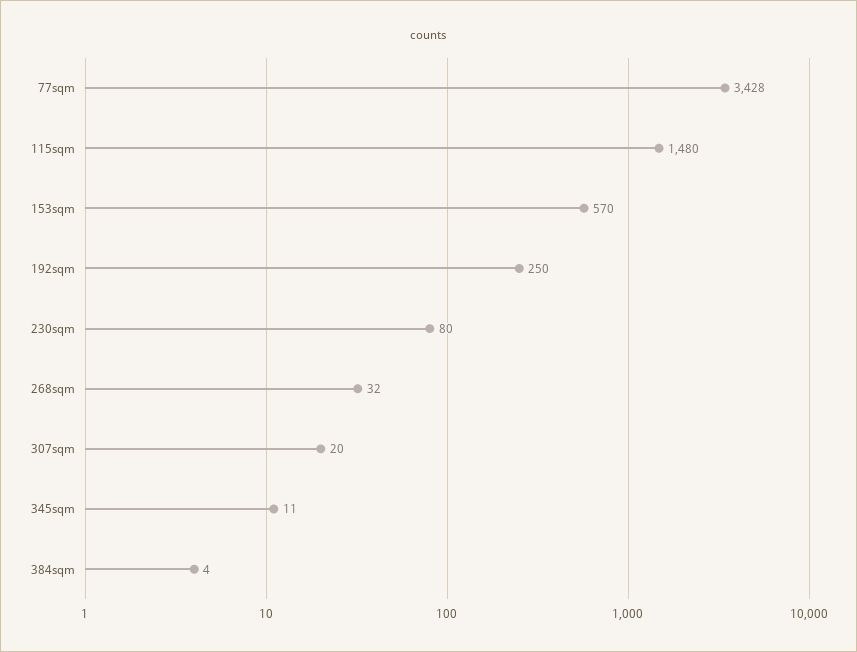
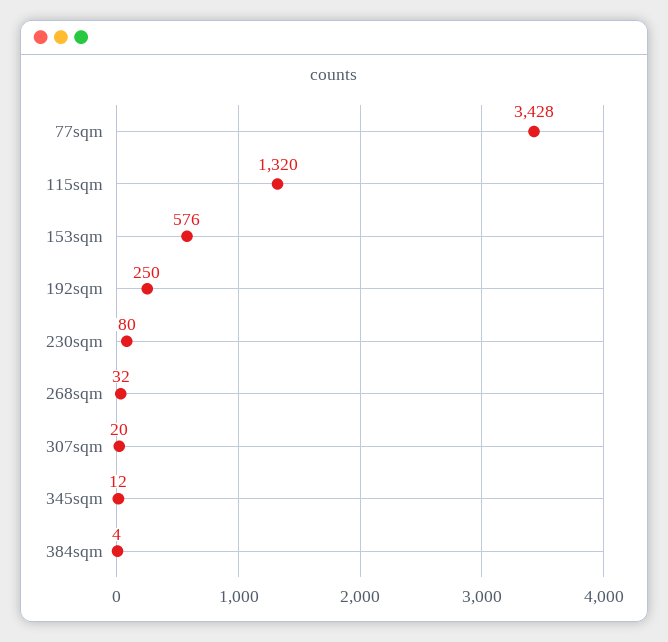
  {
    "77sqm": 3428,
-   "115sqm": 1480,
+   "115sqm": 1320,
-   "153sqm": 570,
+   "153sqm": 576,
    "192sqm": 250,
    "230sqm": 80,
    "268sqm": 32,
    "307sqm": 20,
-   "345sqm": 11,
+   "345sqm": 12,
    "384sqm": 4
  }

